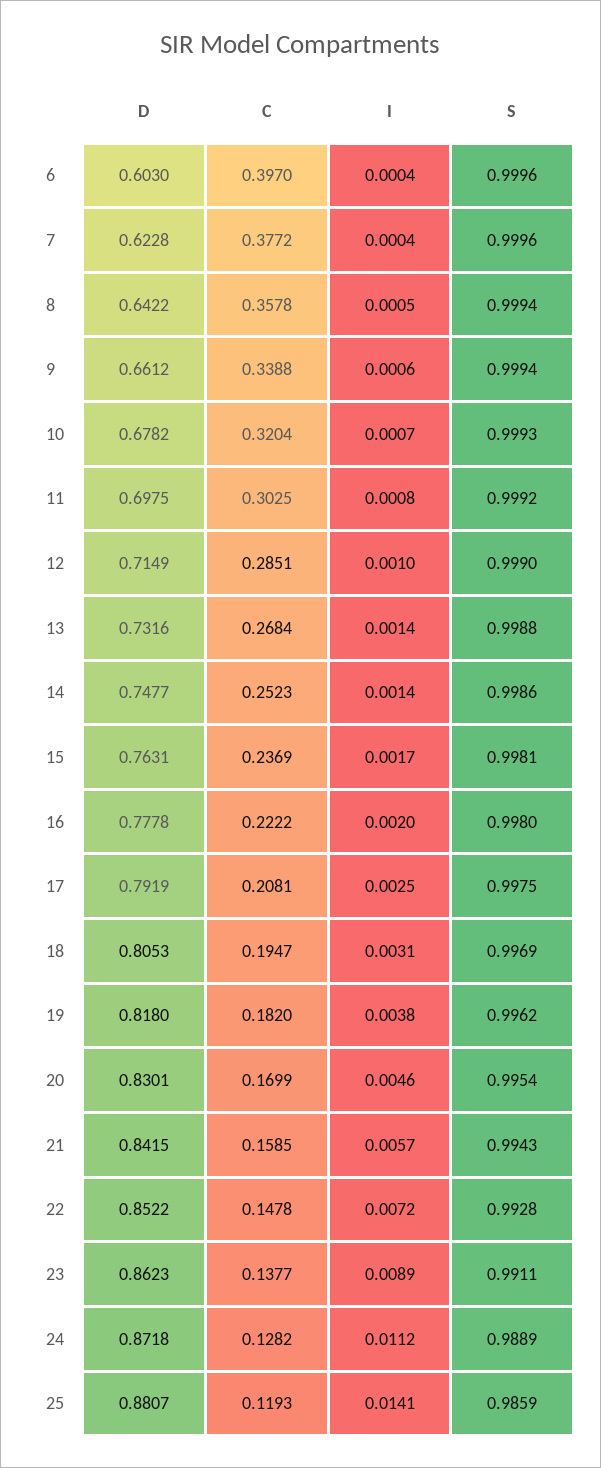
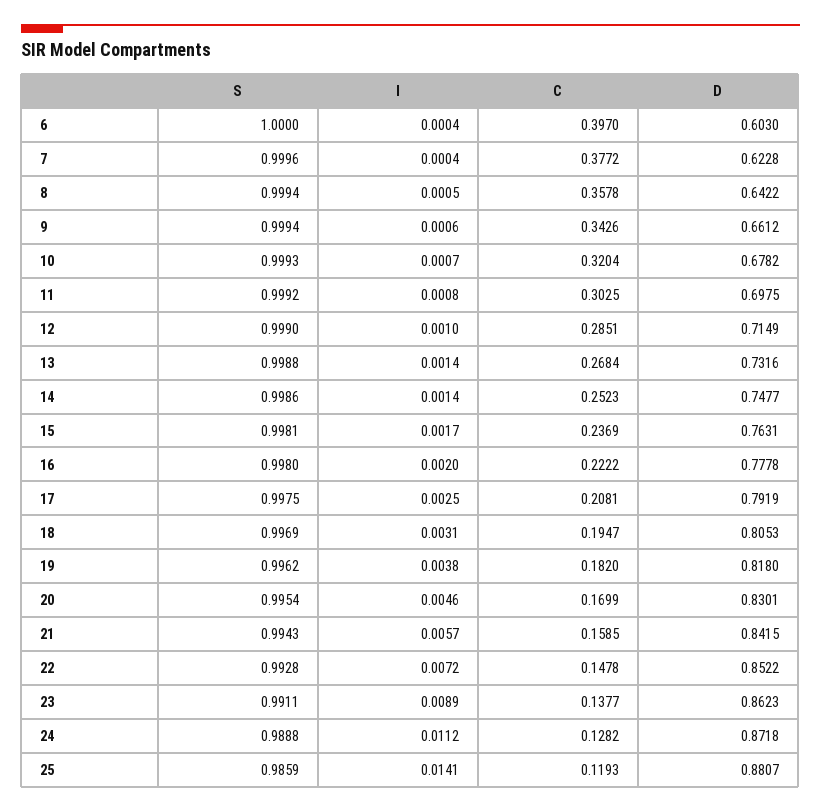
  {
    "D": {
      "6": 0.603,
      "7": 0.6228,
      "8": 0.6422,
      "9": 0.6612,
      "10": 0.6782,
      "11": 0.6975,
      "12": 0.7149,
      "13": 0.7316,
      "14": 0.7477,
      "15": 0.7631,
      "16": 0.7778,
      "17": 0.7919,
      "18": 0.8053,
      "19": 0.818,
      "20": 0.8301,
      "21": 0.8415,
      "22": 0.8522,
      "23": 0.8623,
      "24": 0.8718,
      "25": 0.8807
    },
    "C": {
      "6": 0.397,
      "7": 0.3772,
      "8": 0.3578,
-     "9": 0.3388,
+     "9": 0.3426,
      "10": 0.3204,
      "11": 0.3025,
      "12": 0.2851,
      "13": 0.2684,
      "14": 0.2523,
      "15": 0.2369,
      "16": 0.2222,
      "17": 0.2081,
      "18": 0.1947,
      "19": 0.182,
      "20": 0.1699,
      "21": 0.1585,
      "22": 0.1478,
      "23": 0.1377,
      "24": 0.1282,
      "25": 0.1193
    },
    "I": {
      "6": 0.0004,
      "7": 0.0004,
      "8": 0.0005,
      "9": 0.0006,
      "10": 0.0007,
      "11": 0.0008,
      "12": 0.001,
      "13": 0.0014,
      "14": 0.0014,
      "15": 0.0017,
      "16": 0.002,
      "17": 0.0025,
      "18": 0.0031,
      "19": 0.0038,
      "20": 0.0046,
      "21": 0.0057,
      "22": 0.0072,
      "23": 0.0089,
      "24": 0.0112,
      "25": 0.0141
    },
    "S": {
-     "6": 0.9996,
+     "6": 1,
      "7": 0.9996,
      "8": 0.9994,
      "9": 0.9994,
      "10": 0.9993,
      "11": 0.9992,
      "12": 0.999,
      "13": 0.9988,
      "14": 0.9986,
      "15": 0.9981,
      "16": 0.998,
      "17": 0.9975,
      "18": 0.9969,
      "19": 0.9962,
      "20": 0.9954,
      "21": 0.9943,
      "22": 0.9928,
      "23": 0.9911,
-     "24": 0.9889,
+     "24": 0.9888,
      "25": 0.9859
    }
  }

